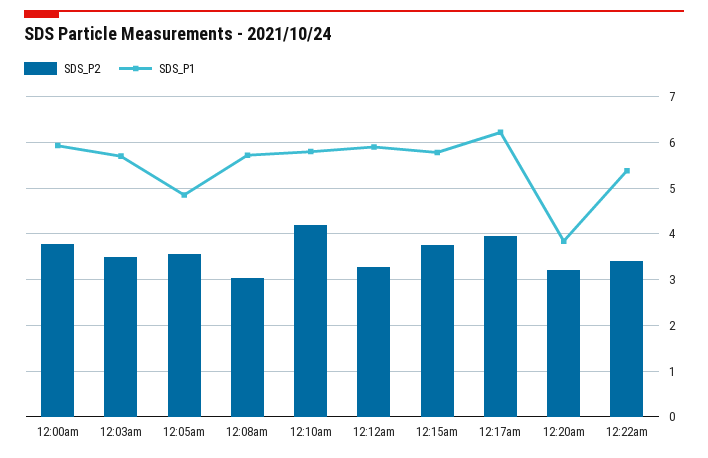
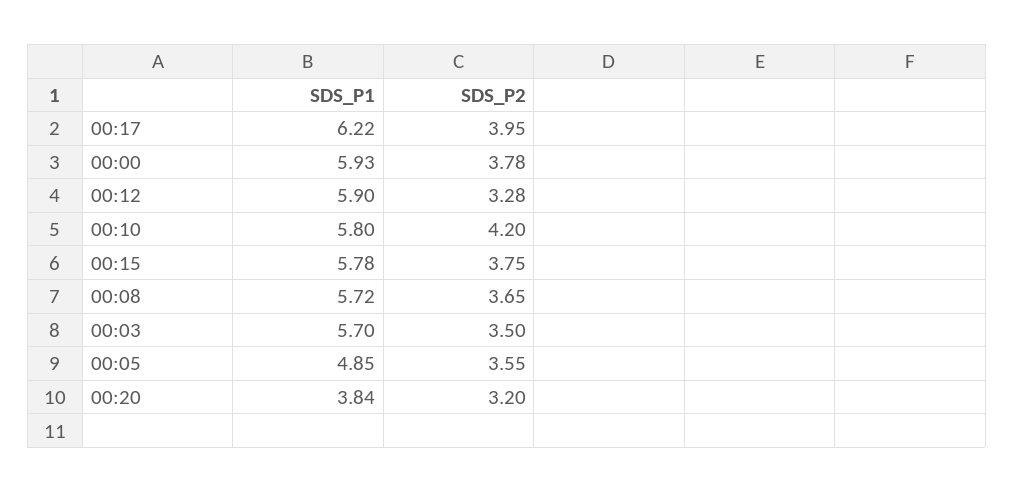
  {
    "SDS_P2": {
      "12:00am": 3.78,
      "12:03am": 3.5,
      "12:05am": 3.55,
-     "12:08am": 3,
+     "12:08am": 3.65,
      "12:10am": 4.2,
      "12:12am": 3.28,
      "12:15am": 3.75,
      "12:17am": 3.95,
-     "12:20am": 3.2,
+     "12:20am": 3.2
-     "12:22am": 3.4
    },
    "SDS_P1": {
      "12:00am": 5.93,
      "12:03am": 5.7,
      "12:05am": 4.85,
      "12:08am": 5.72,
      "12:10am": 5.8,
      "12:12am": 5.9,
      "12:15am": 5.78,
      "12:17am": 6.22,
-     "12:20am": 3.84,
+     "12:20am": 3.84
-     "12:22am": 5.4
    }
  }

